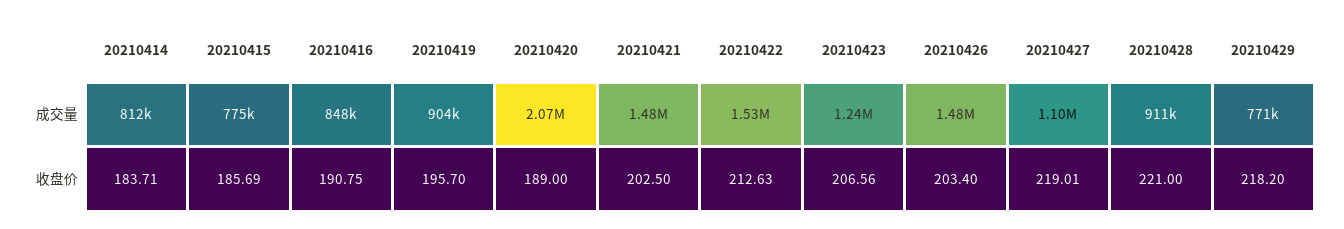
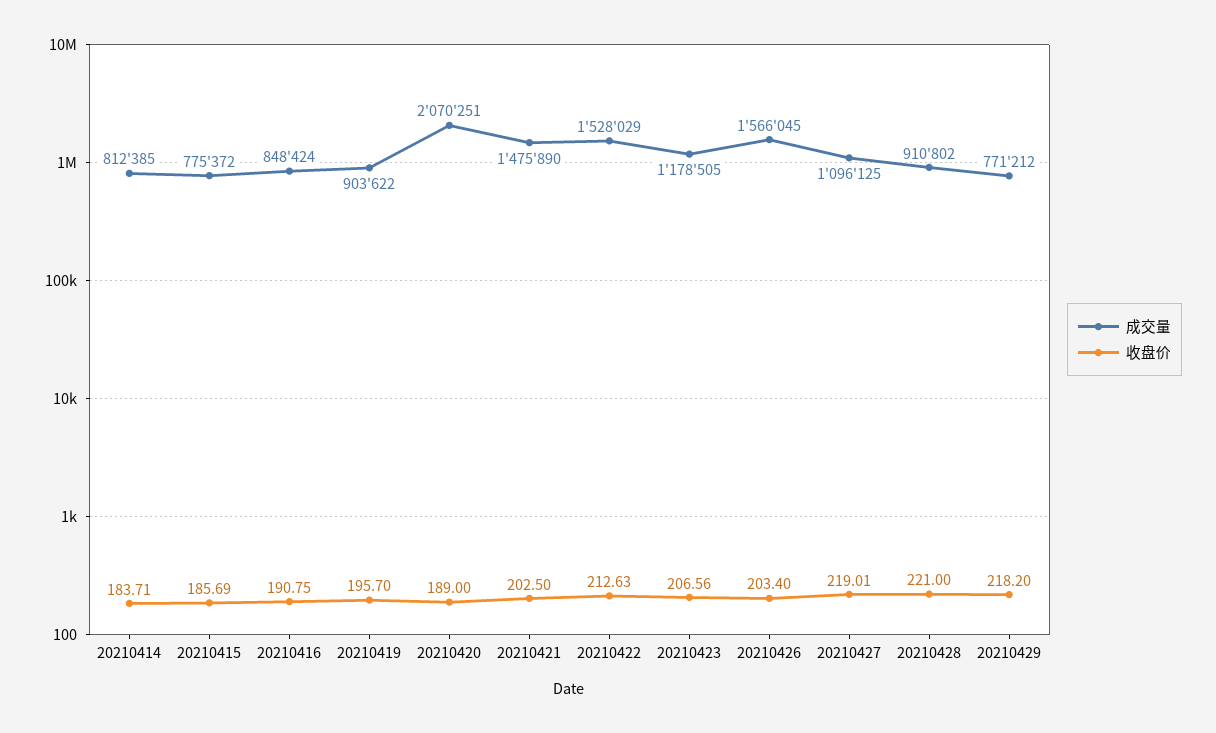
  {
    "成交量": {
      "20210414": 812385,
      "20210415": 775372,
      "20210416": 848424,
      "20210419": 903622,
      "20210420": 2070251,
      "20210421": 1475890,
      "20210422": 1528029,
-     "20210423": 1240000,
+     "20210423": 1178505,
-     "20210426": 1480000,
+     "20210426": 1566045,
      "20210427": 1096125,
      "20210428": 910802,
      "20210429": 771212
    },
    "收盘价": {
      "20210414": 183.71,
      "20210415": 185.69,
      "20210416": 190.75,
      "20210419": 195.7,
      "20210420": 189,
      "20210421": 202.5,
      "20210422": 212.63,
      "20210423": 206.56,
      "20210426": 203.4,
      "20210427": 219.01,
      "20210428": 221,
      "20210429": 218.2
    }
  }

